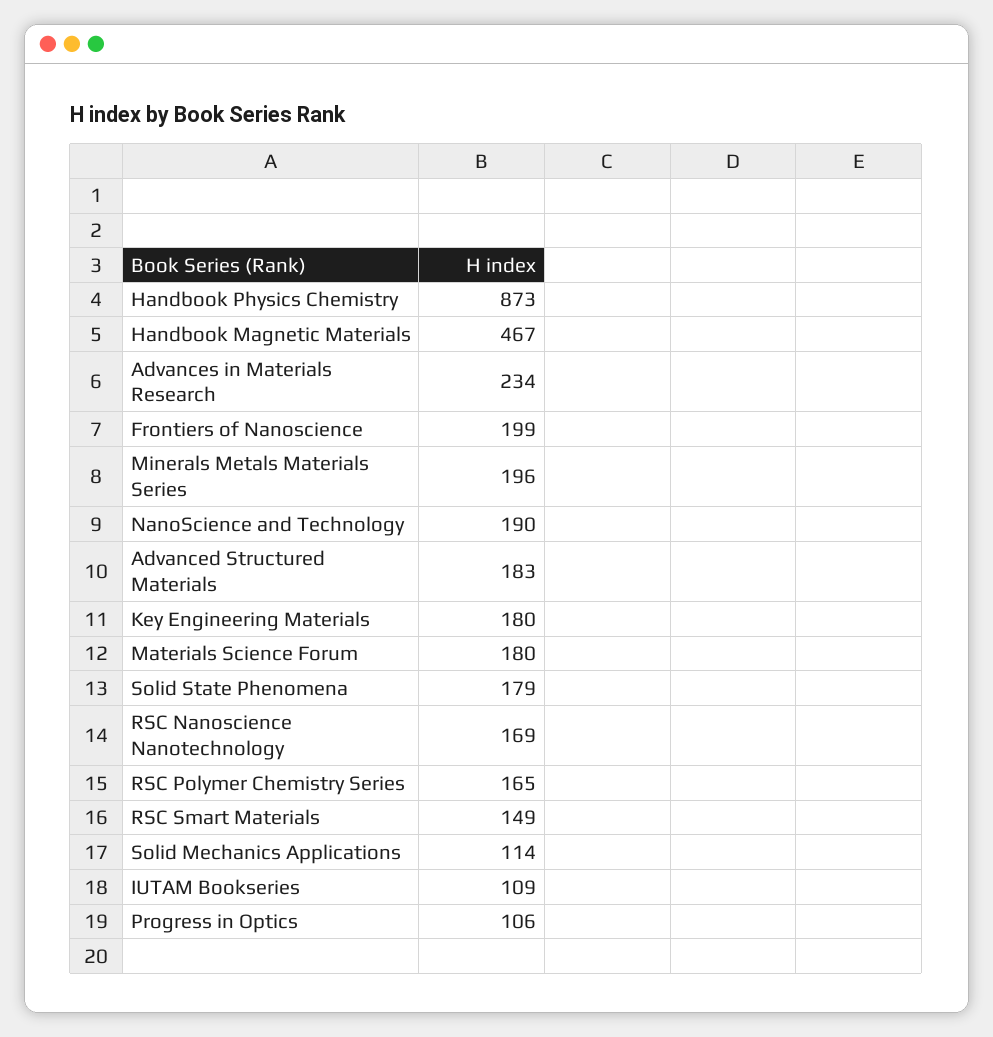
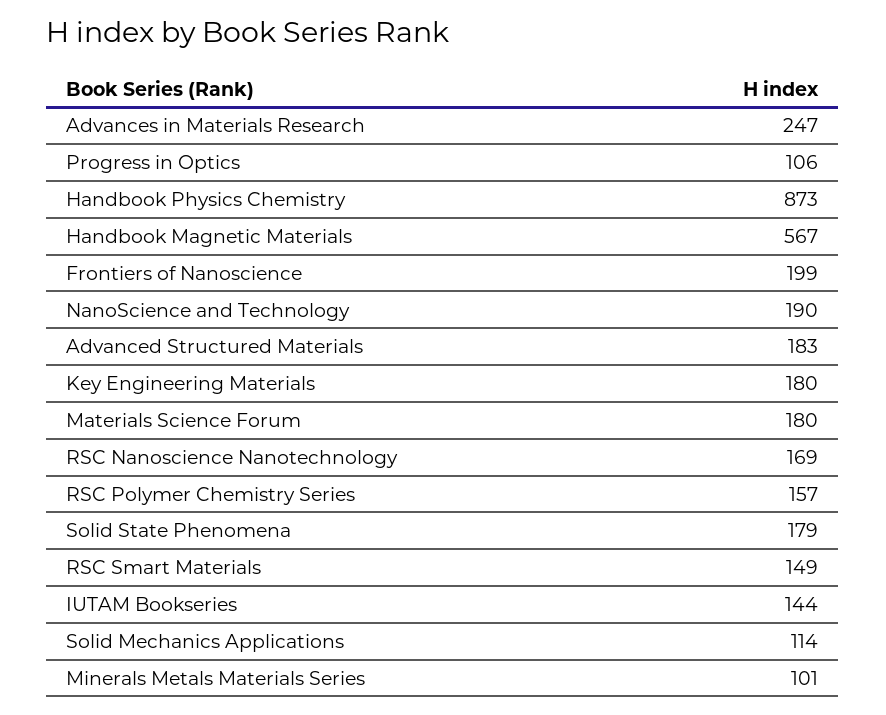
  {
    "Handbook Physics Chemistry": 873,
-   "Handbook Magnetic Materials": 467,
+   "Handbook Magnetic Materials": 567,
-   "Advances in Materials Research": 234,
+   "Advances in Materials Research": 247,
    "Frontiers of Nanoscience": 199,
-   "Minerals Metals Materials Series": 196,
+   "Minerals Metals Materials Series": 101,
    "NanoScience and Technology": 190,
    "Advanced Structured Materials": 183,
    "Key Engineering Materials": 180,
    "Materials Science Forum": 180,
    "Solid State Phenomena": 179,
    "RSC Nanoscience Nanotechnology": 169,
-   "RSC Polymer Chemistry Series": 165,
+   "RSC Polymer Chemistry Series": 157,
    "RSC Smart Materials": 149,
    "Solid Mechanics Applications": 114,
-   "IUTAM Bookseries": 109,
+   "IUTAM Bookseries": 144,
    "Progress in Optics": 106
  }

